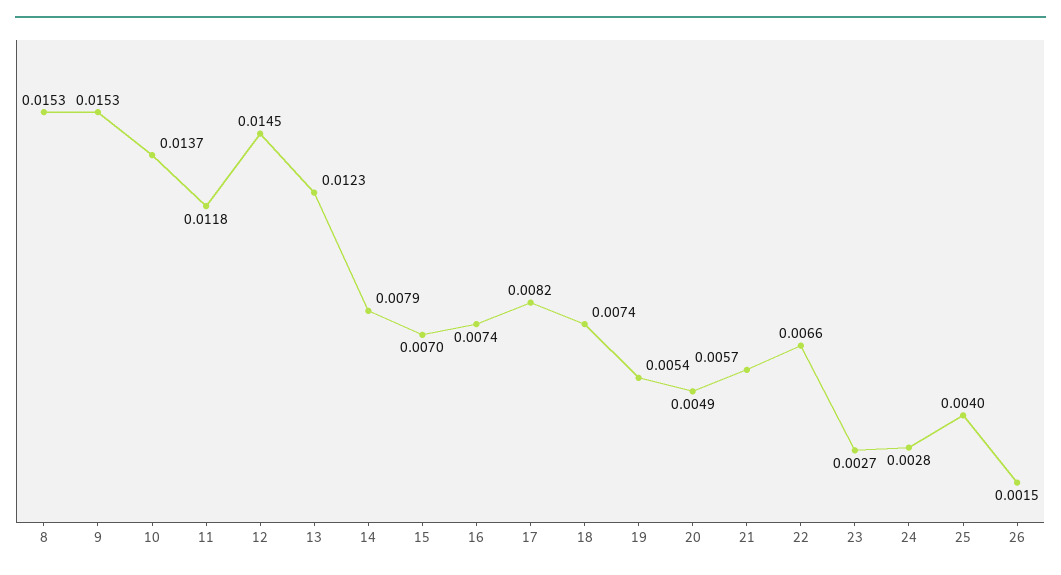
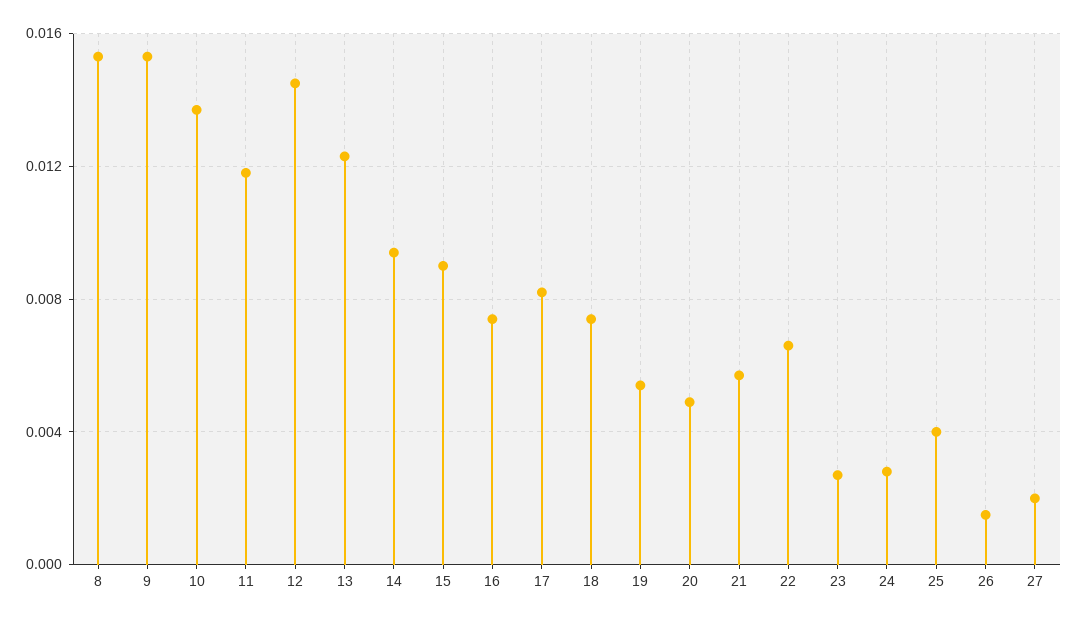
  {
    "8": 0.0153,
    "9": 0.0153,
    "10": 0.0137,
    "11": 0.0118,
    "12": 0.0145,
    "13": 0.0123,
-   "14": 0.0079,
+   "14": 0.0095,
-   "15": 0.007,
+   "15": 0.009,
    "16": 0.0074,
    "17": 0.0082,
    "18": 0.0074,
    "19": 0.0054,
    "20": 0.0049,
    "21": 0.0057,
    "22": 0.0066,
    "23": 0.0027,
    "24": 0.0028,
    "25": 0.004,
-   "26": 0.0015
+   "26": 0.0015,
+   "27": 0.002
  }

